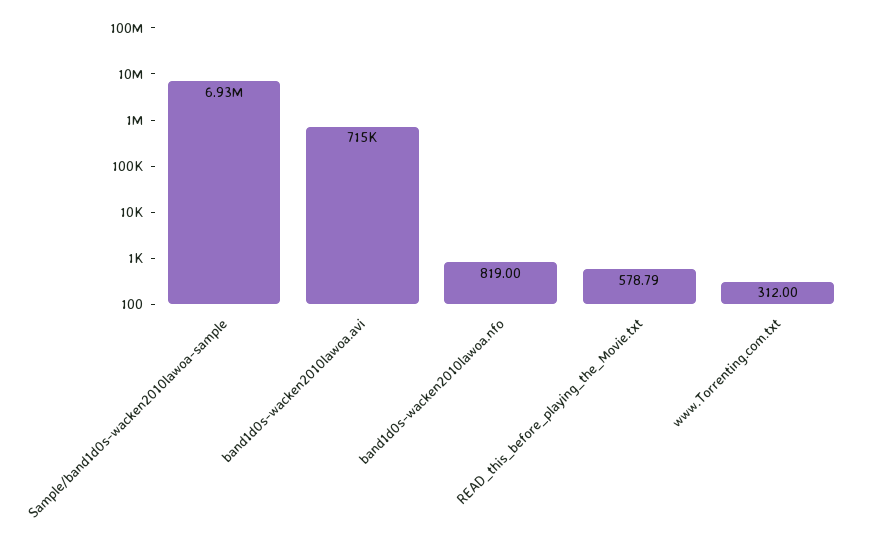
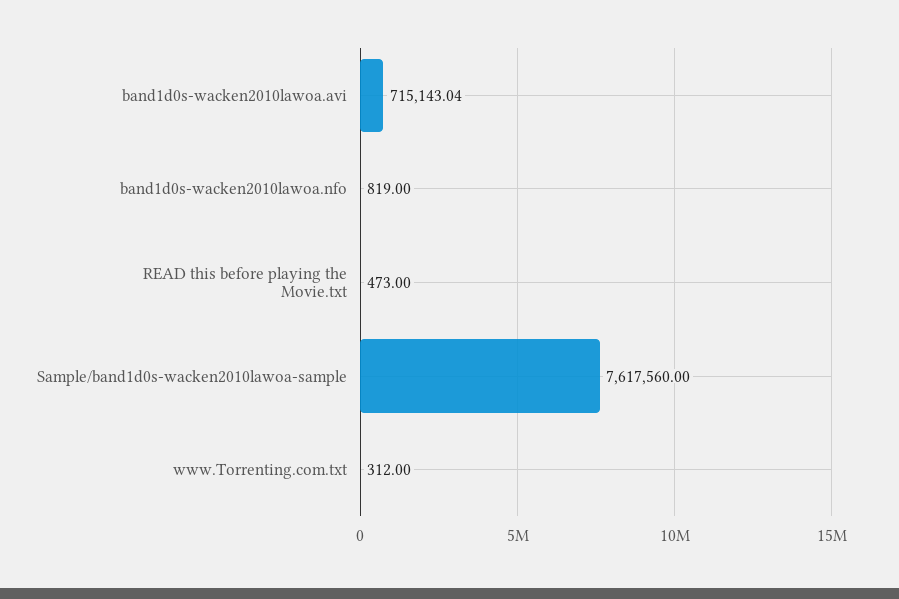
  {
-   "Sample/band1d0s-wacken2010lawoa-sample": 6930000,
+   "Sample/band1d0s-wacken2010lawoa-sample": 7617560,
    "band1d0s-wacken2010lawoa.avi": 715143.04,
    "band1d0s-wacken2010lawoa.nfo": 819,
-   "READ_this_before_playing_the_Movie.txt": 578.79,
+   "READ_this_before_playing_the_Movie.txt": 473,
    "www.Torrenting.com.txt": 312
  }

